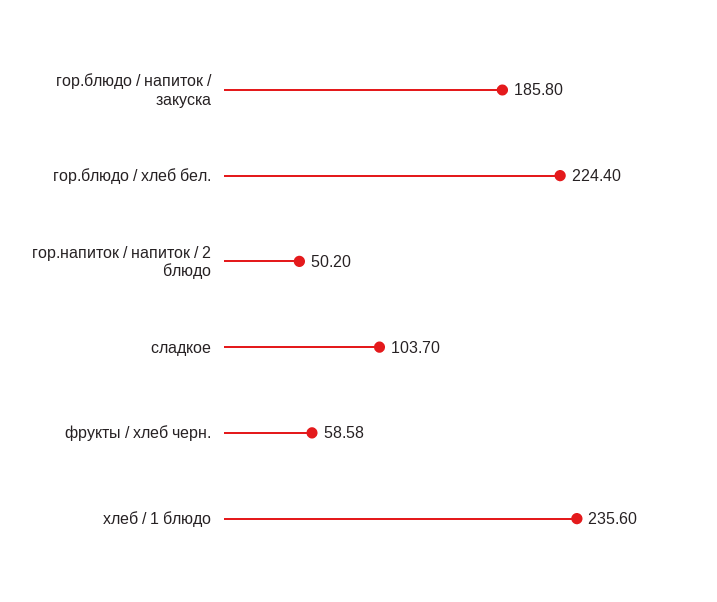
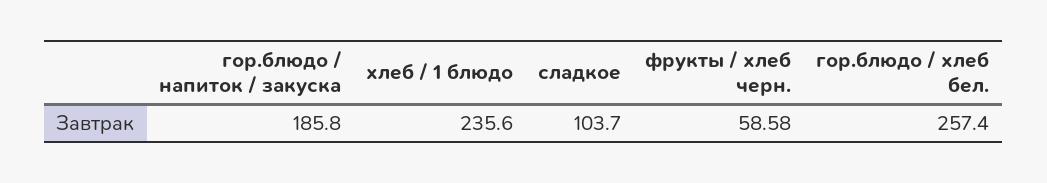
  {
    "гор.блюдо / напиток / закуска": 185.8,
-   "гор.блюдо / хлеб бел.": 224.4,
+   "гор.блюдо / хлеб бел.": 257.4,
-   "гор.напиток / напиток / 2 блюдо": 50.2,
    "сладкое": 103.7,
    "фрукты / хлеб черн.": 58.58,
    "хлеб / 1 блюдо": 235.6
  }

